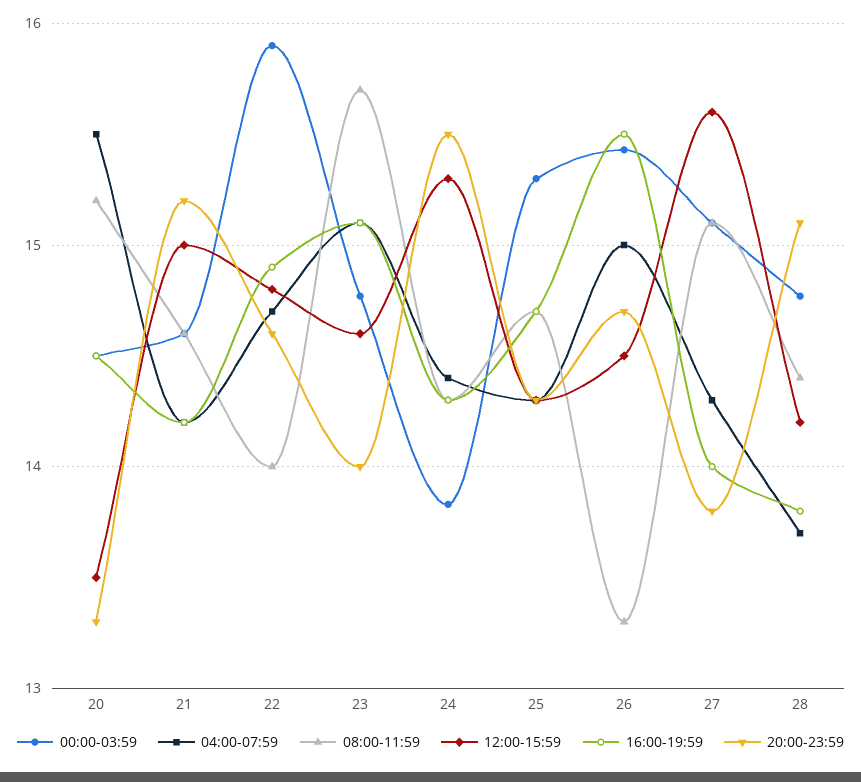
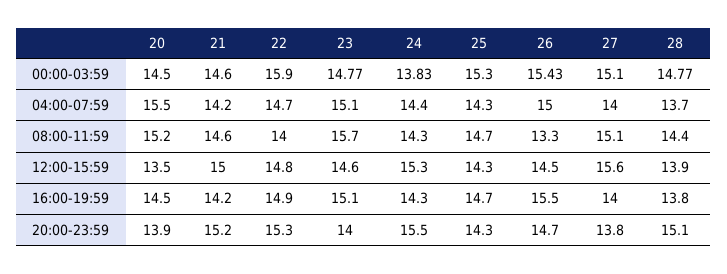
  {
    "00:00-03:59": {
      "20": 14.5,
      "21": 14.6,
      "22": 15.9,
      "23": 14.77,
      "24": 13.83,
      "25": 15.3,
      "26": 15.43,
      "27": 15.1,
      "28": 14.77
    },
    "04:00-07:59": {
      "20": 15.5,
      "21": 14.2,
      "22": 14.7,
      "23": 15.1,
      "24": 14.4,
      "25": 14.3,
      "26": 15,
-     "27": 14.3,
+     "27": 14,
      "28": 13.7
    },
    "08:00-11:59": {
      "20": 15.2,
      "21": 14.6,
      "22": 14,
      "23": 15.7,
      "24": 14.3,
      "25": 14.7,
      "26": 13.3,
      "27": 15.1,
      "28": 14.4
    },
    "12:00-15:59": {
      "20": 13.5,
      "21": 15,
      "22": 14.8,
      "23": 14.6,
      "24": 15.3,
      "25": 14.3,
      "26": 14.5,
      "27": 15.6,
-     "28": 14.2
+     "28": 13.9
    },
    "16:00-19:59": {
      "20": 14.5,
      "21": 14.2,
      "22": 14.9,
      "23": 15.1,
      "24": 14.3,
      "25": 14.7,
      "26": 15.5,
      "27": 14,
      "28": 13.8
    },
    "20:00-23:59": {
-     "20": 13.3,
+     "20": 13.9,
      "21": 15.2,
-     "22": 14.6,
+     "22": 15.3,
      "23": 14,
      "24": 15.5,
      "25": 14.3,
      "26": 14.7,
      "27": 13.8,
      "28": 15.1
    }
  }

